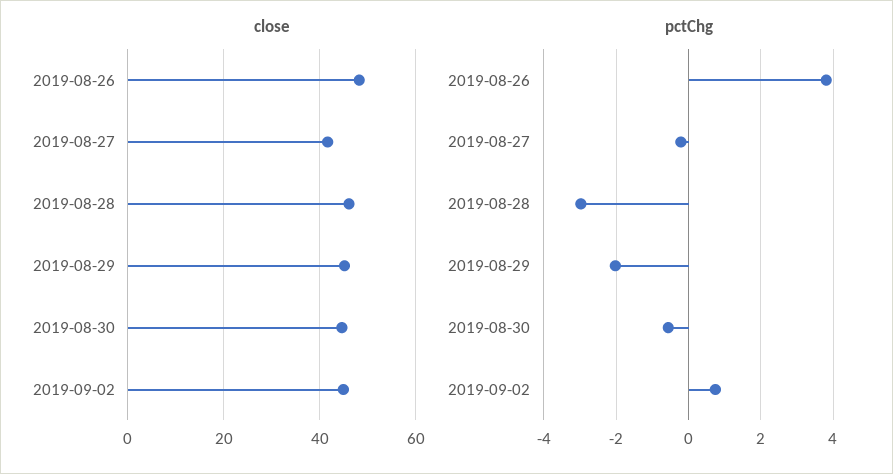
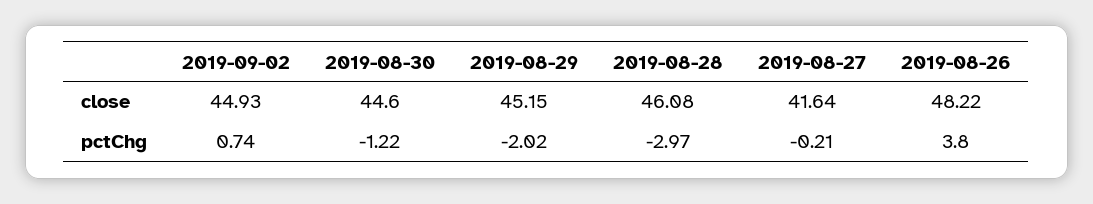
  {
    "close": {
      "2019-08-26": 48.22,
      "2019-08-27": 41.64,
      "2019-08-28": 46.08,
      "2019-08-29": 45.15,
      "2019-08-30": 44.6,
      "2019-09-02": 44.93
    },
    "pctChg": {
      "2019-08-26": 3.8,
      "2019-08-27": -0.21,
      "2019-08-28": -2.97,
      "2019-08-29": -2.02,
-     "2019-08-30": -0.6,
+     "2019-08-30": -1.22,
      "2019-09-02": 0.74
    }
  }

